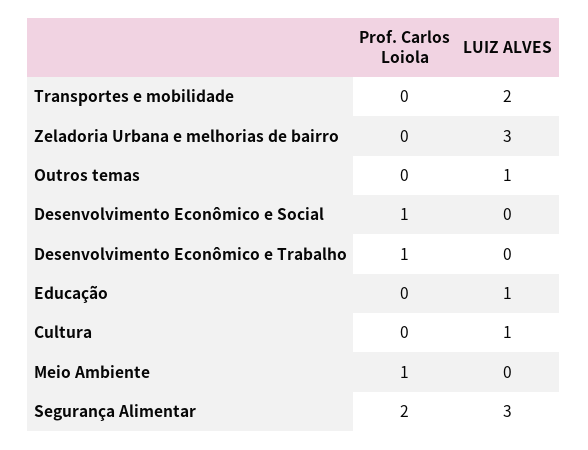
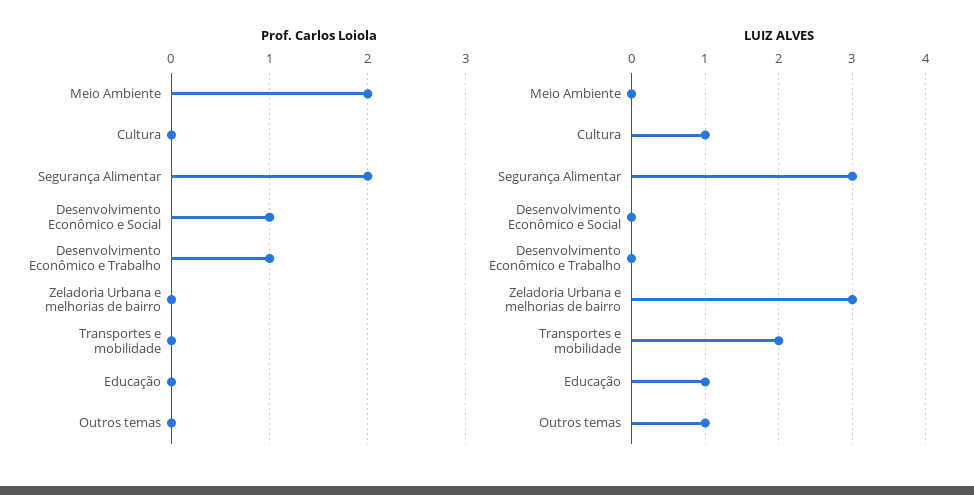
  {
    "Prof. Carlos Loiola": {
      "Transportes e mobilidade": 0,
      "Zeladoria Urbana e melhorias de bairro": 0,
      "Outros temas": 0,
      "Desenvolvimento Econômico e Social": 1,
      "Desenvolvimento Econômico e Trabalho": 1,
      "Educação": 0,
      "Cultura": 0,
-     "Meio Ambiente": 1,
+     "Meio Ambiente": 2,
      "Segurança Alimentar": 2
    },
    "LUIZ ALVES": {
      "Transportes e mobilidade": 2,
      "Zeladoria Urbana e melhorias de bairro": 3,
      "Outros temas": 1,
      "Desenvolvimento Econômico e Social": 0,
      "Desenvolvimento Econômico e Trabalho": 0,
      "Educação": 1,
      "Cultura": 1,
      "Meio Ambiente": 0,
      "Segurança Alimentar": 3
    }
  }

